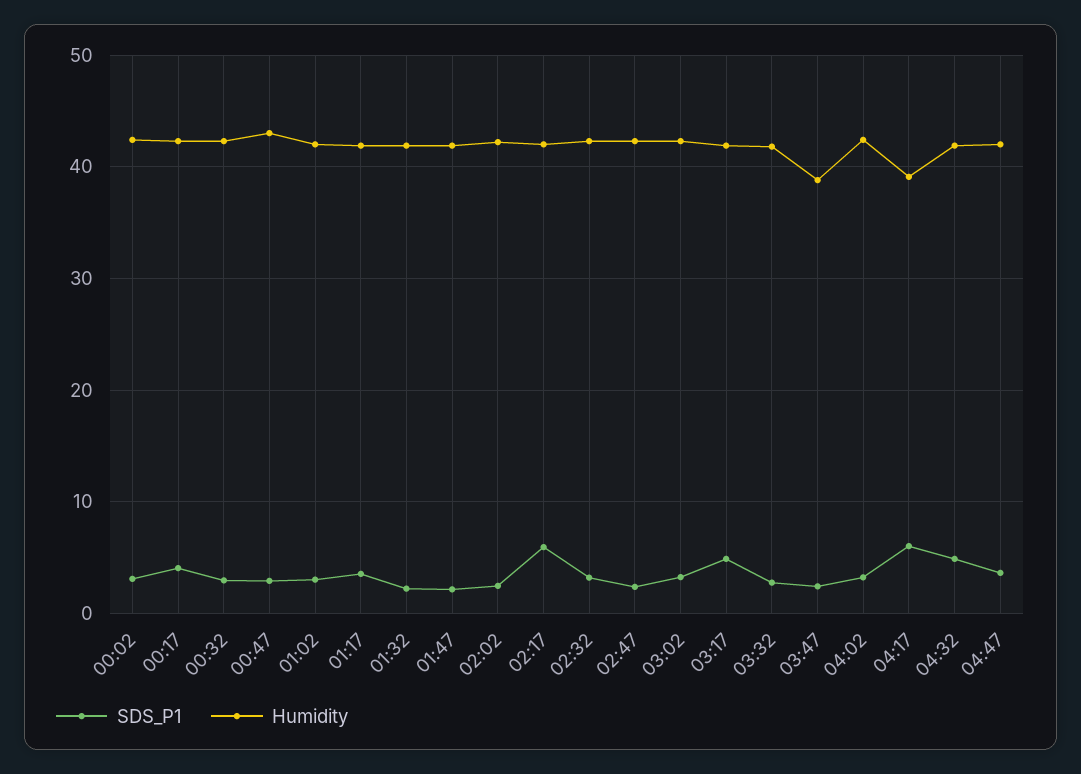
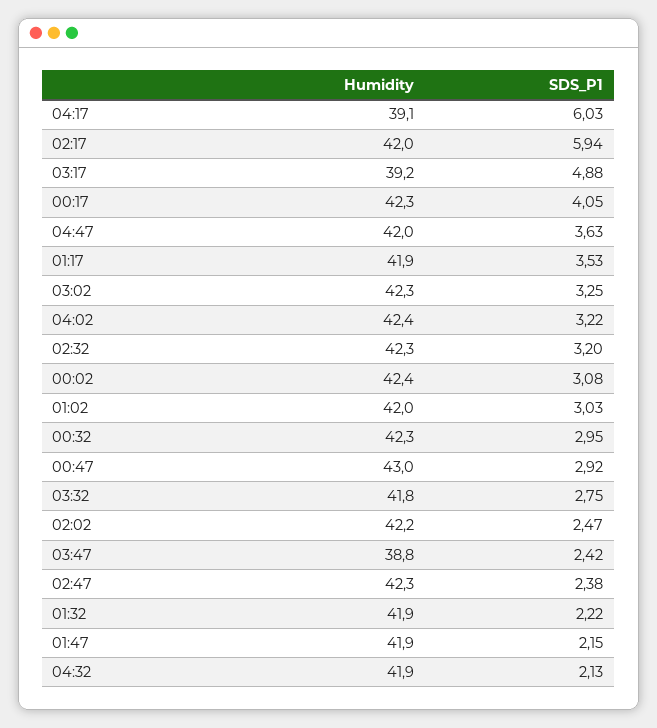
  {
    "SDS_P1": {
      "00:02": 3.08,
      "00:17": 4.05,
      "00:32": 2.95,
      "00:47": 2.92,
      "01:02": 3.03,
      "01:17": 3.53,
      "01:32": 2.22,
      "01:47": 2.15,
      "02:02": 2.47,
      "02:17": 5.94,
      "02:32": 3.2,
      "02:47": 2.38,
      "03:02": 3.25,
      "03:17": 4.88,
      "03:32": 2.75,
      "03:47": 2.42,
      "04:02": 3.22,
      "04:17": 6.03,
-     "04:32": 5,
+     "04:32": 2.13,
      "04:47": 3.63
    },
    "Humidity": {
      "00:02": 42.4,
      "00:17": 42.3,
      "00:32": 42.3,
      "00:47": 43,
      "01:02": 42,
      "01:17": 41.9,
      "01:32": 41.9,
      "01:47": 41.9,
      "02:02": 42.2,
      "02:17": 42,
      "02:32": 42.3,
      "02:47": 42.3,
      "03:02": 42.3,
-     "03:17": 42,
+     "03:17": 39.2,
      "03:32": 41.8,
      "03:47": 38.8,
      "04:02": 42.4,
      "04:17": 39.1,
      "04:32": 41.9,
      "04:47": 42
    }
  }

